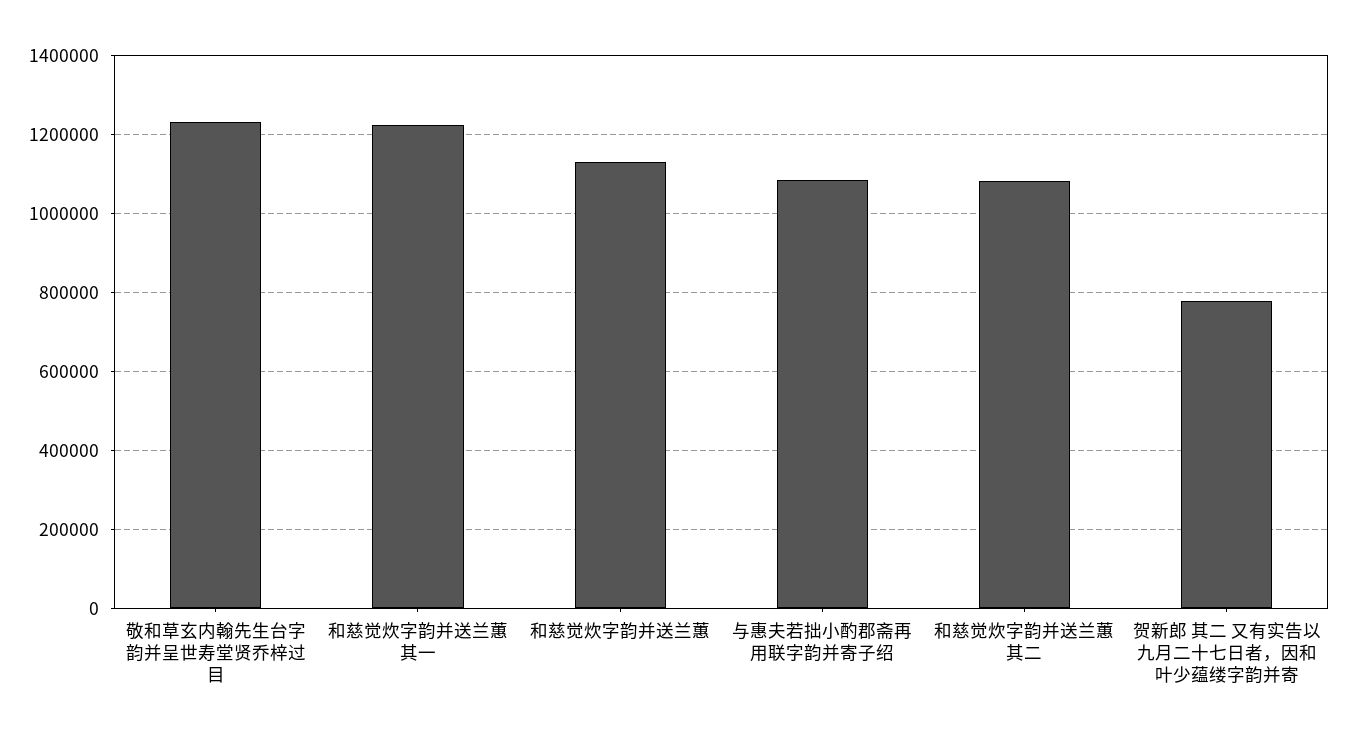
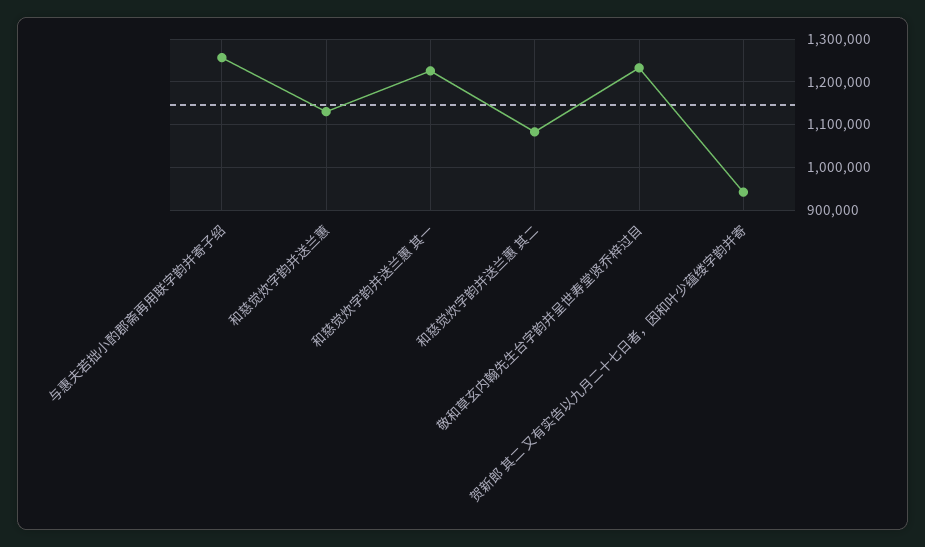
  {
    "敬和草玄内翰先生台字韵并呈世寿堂贤乔梓过目": 1240000,
    "和慈觉炊字韵并送兰蕙 其一": 1220000,
    "和慈觉炊字韵并送兰蕙": 1140000,
-   "与惠夫若拙小酌郡斋再用联字韵并寄子绍": 1080000,
+   "与惠夫若拙小酌郡斋再用联字韵并寄子绍": 1260000,
    "和慈觉炊字韵并送兰蕙 其二": 1080000,
-   "贺新郎 其二 又有实告以九月二十七日者，因和叶少蕴缕字韵并寄": 780000
+   "贺新郎 其二 又有实告以九月二十七日者，因和叶少蕴缕字韵并寄": 940000
  }

